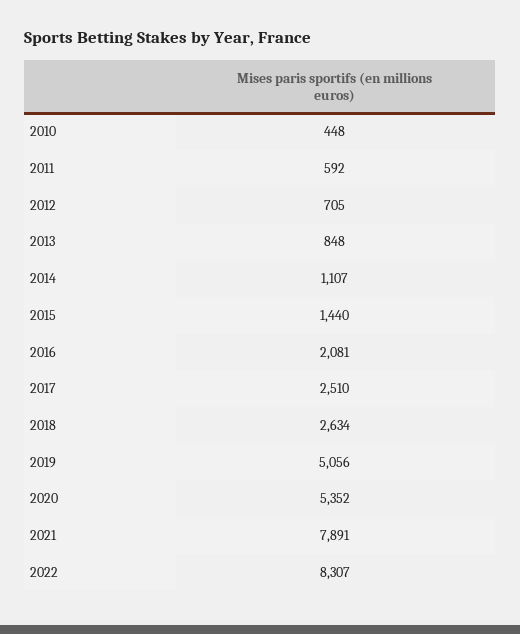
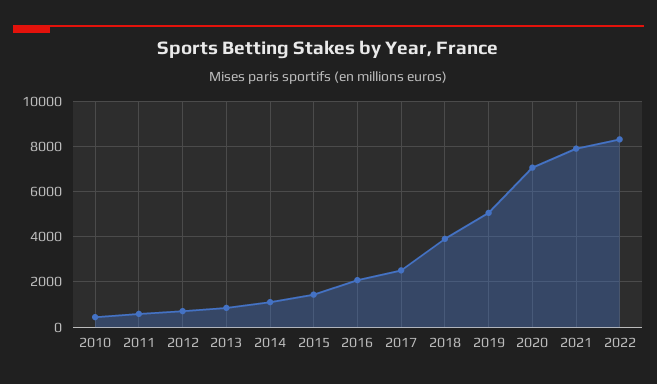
  {
    "2010": 448,
    "2011": 592,
    "2012": 705,
    "2013": 848,
    "2014": 1107,
    "2015": 1440,
    "2016": 2081,
    "2017": 2510,
-   "2018": 2634,
+   "2018": 4000,
    "2019": 5056,
-   "2020": 5352,
+   "2020": 7000,
    "2021": 7891,
    "2022": 8307
  }

